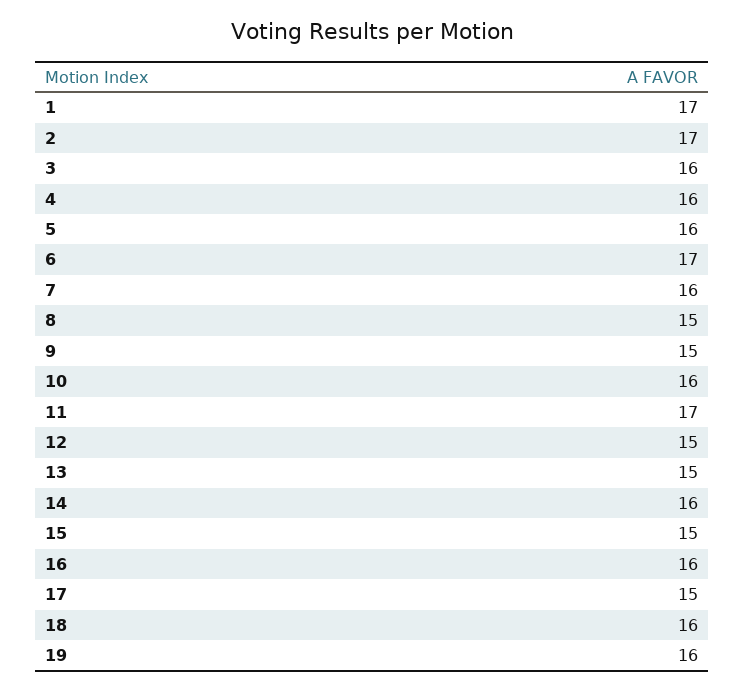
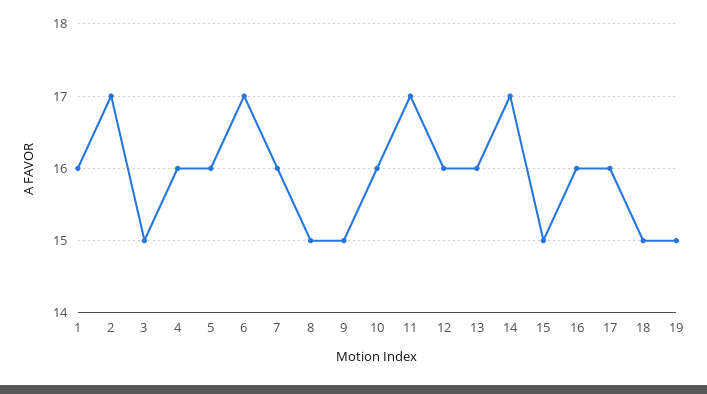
  {
-   "1": 17,
+   "1": 16,
    "2": 17,
-   "3": 16,
+   "3": 15,
    "4": 16,
    "5": 16,
    "6": 17,
    "7": 16,
    "8": 15,
    "9": 15,
    "10": 16,
    "11": 17,
-   "12": 15,
+   "12": 16,
-   "13": 15,
+   "13": 16,
-   "14": 16,
+   "14": 17,
    "15": 15,
    "16": 16,
-   "17": 15,
+   "17": 16,
-   "18": 16,
+   "18": 15,
-   "19": 16
+   "19": 15
  }

